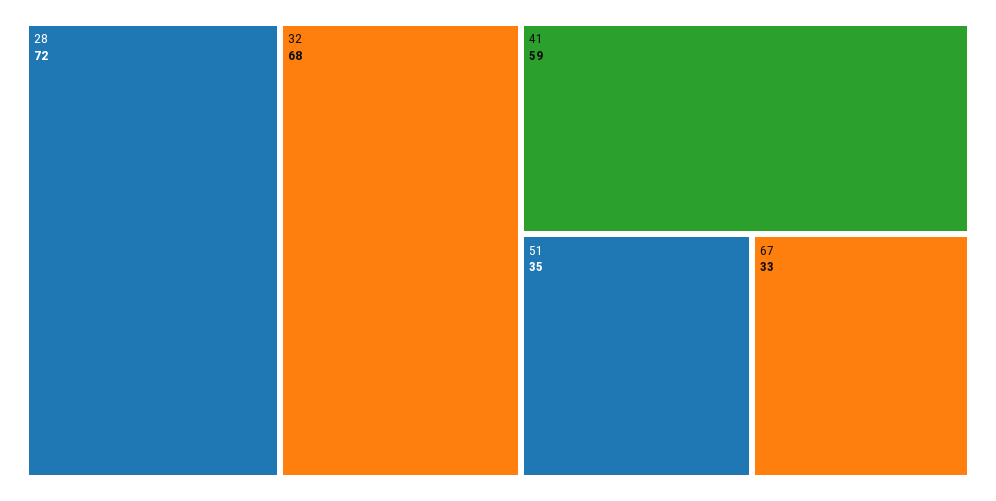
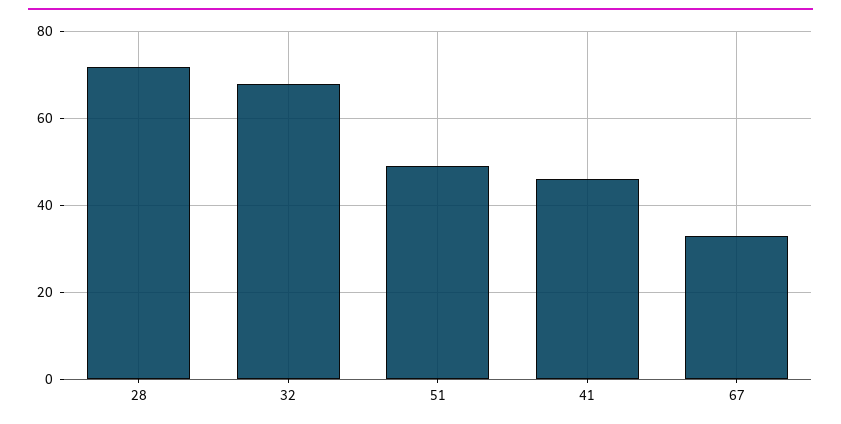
  {
    "28": 72,
    "32": 68,
-   "41": 59,
+   "41": 45,
-   "51": 35,
+   "51": 50,
    "67": 33
  }

